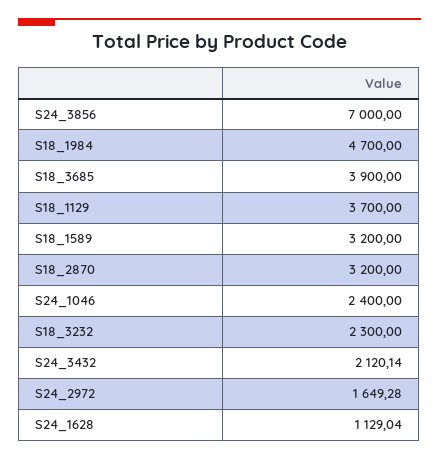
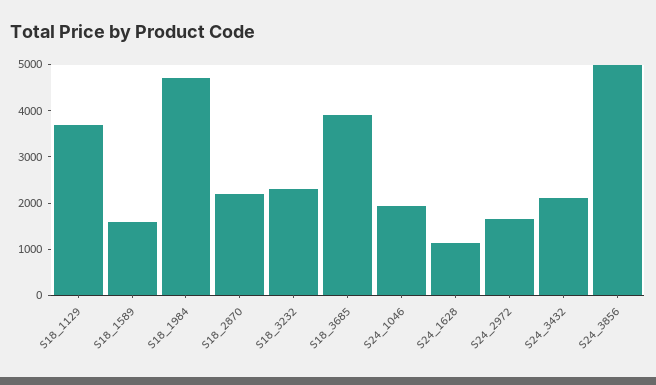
  {
-   "S24_3856": 7000,
+   "S24_3856": 5000,
    "S18_1984": 4700,
    "S18_3685": 3900,
    "S18_1129": 3700,
-   "S18_1589": 3200,
+   "S18_1589": 1600,
-   "S18_2870": 3200,
+   "S18_2870": 2200,
-   "S24_1046": 2400,
+   "S24_1046": 2000,
    "S18_3232": 2300,
    "S24_3432": 2120.14,
    "S24_2972": 1649.28,
    "S24_1628": 1129.04
  }

